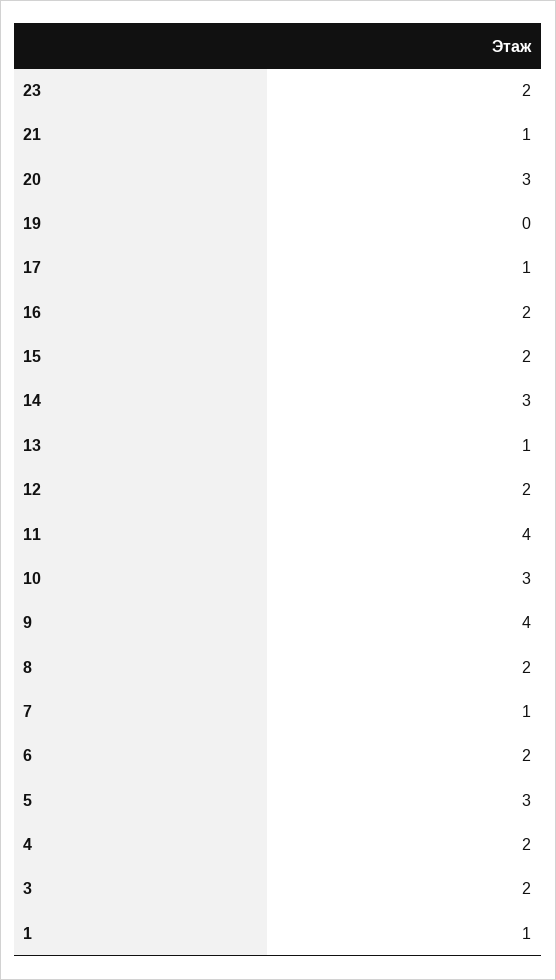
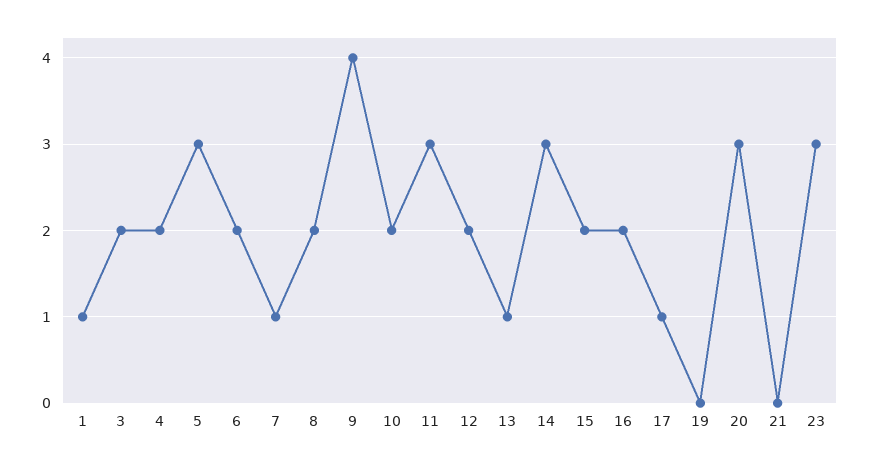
  {
-   "23": 2,
+   "23": 3,
-   "21": 1,
+   "21": 0,
    "20": 3,
    "19": 0,
    "17": 1,
    "16": 2,
    "15": 2,
    "14": 3,
    "13": 1,
    "12": 2,
-   "11": 4,
+   "11": 3,
-   "10": 3,
+   "10": 2,
    "9": 4,
    "8": 2,
    "7": 1,
    "6": 2,
    "5": 3,
    "4": 2,
    "3": 2,
    "1": 1
  }

